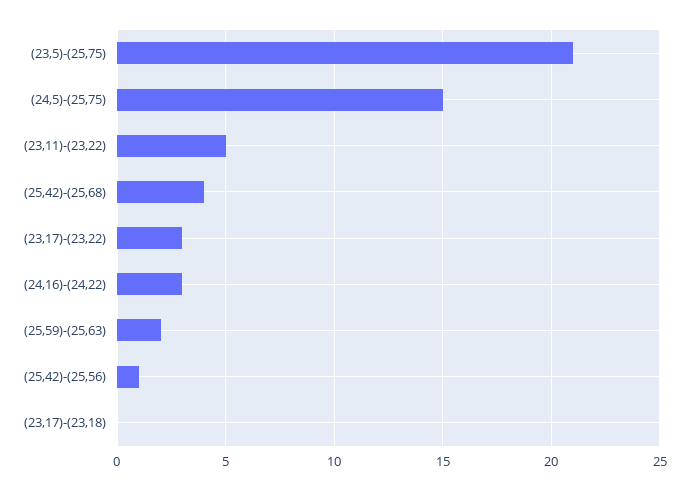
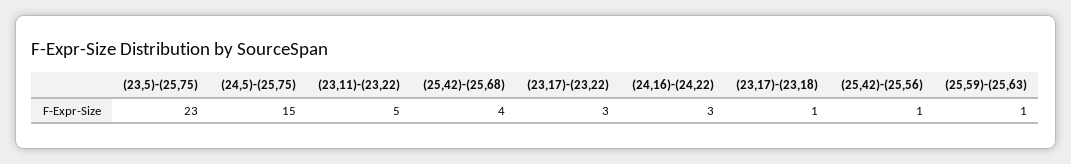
  {
-   "(23,5)-(25,75)": 21,
+   "(23,5)-(25,75)": 23,
    "(24,5)-(25,75)": 15,
    "(23,11)-(23,22)": 5,
    "(25,42)-(25,68)": 4,
    "(23,17)-(23,22)": 3,
    "(24,16)-(24,22)": 3,
-   "(25,59)-(25,63)": 2,
+   "(25,59)-(25,63)": 1,
    "(25,42)-(25,56)": 1,
-   "(23,17)-(23,18)": 0
+   "(23,17)-(23,18)": 1
  }

